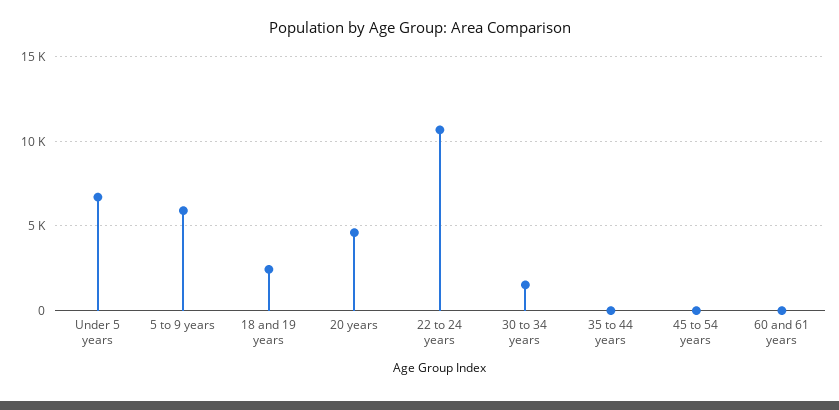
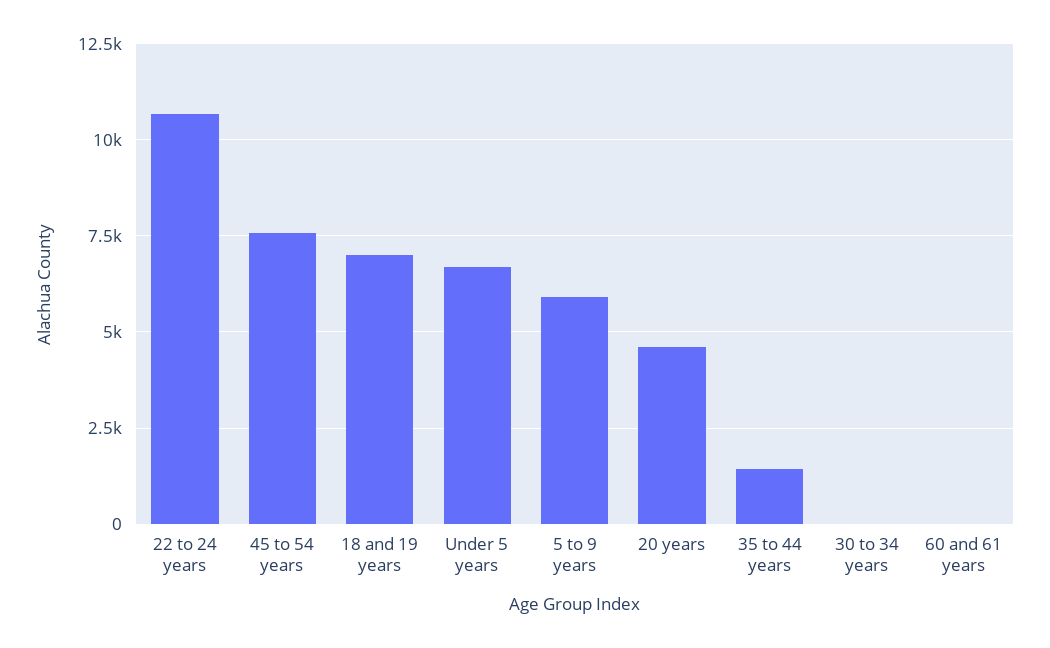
  {
    "Under 5 years": 6750,
    "5 to 9 years": 6000,
-   "18 and 19 years": 2500,
+   "18 and 19 years": 7000,
    "20 years": 4500,
    "22 to 24 years": 10750,
-   "30 to 34 years": 1500,
+   "30 to 34 years": 0,
-   "35 to 44 years": 0,
+   "35 to 44 years": 1500,
-   "45 to 54 years": 0,
+   "45 to 54 years": 7500,
    "60 and 61 years": 0
  }

